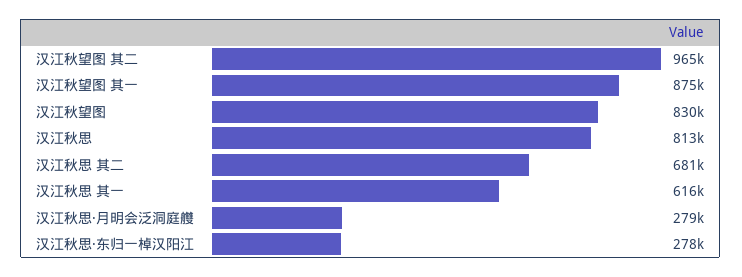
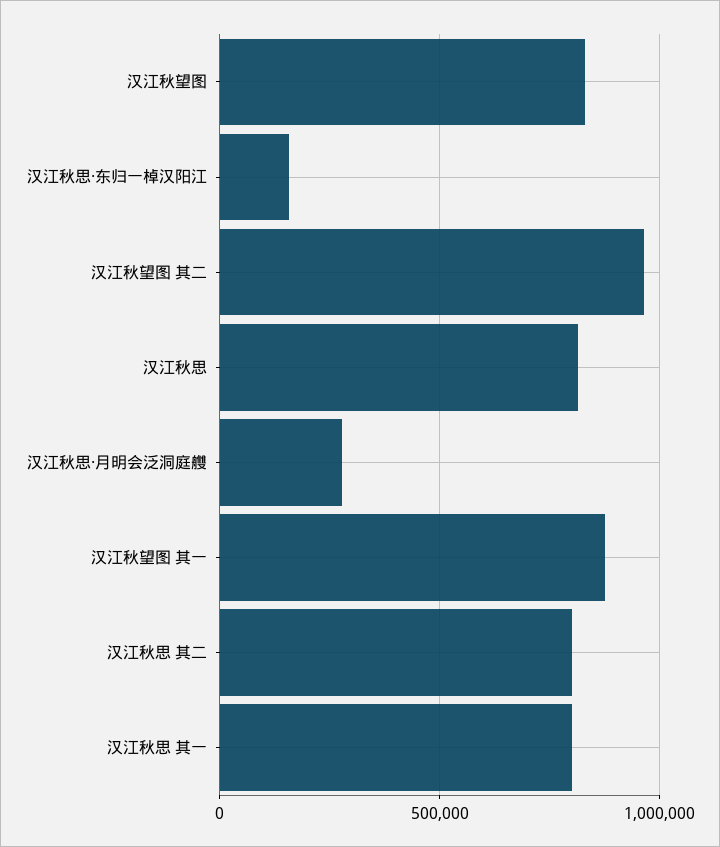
  {
    "汉江秋望图 其二": 965000,
    "汉江秋望图 其一": 875000,
    "汉江秋望图": 830000,
    "汉江秋思": 813000,
-   "汉江秋思 其二": 681000,
+   "汉江秋思 其二": 800000,
-   "汉江秋思 其一": 616000,
+   "汉江秋思 其一": 800000,
    "汉江秋思·月明会泛洞庭艭": 279000,
-   "汉江秋思·东归一棹汉阳江": 278000
+   "汉江秋思·东归一棹汉阳江": 150000
  }

